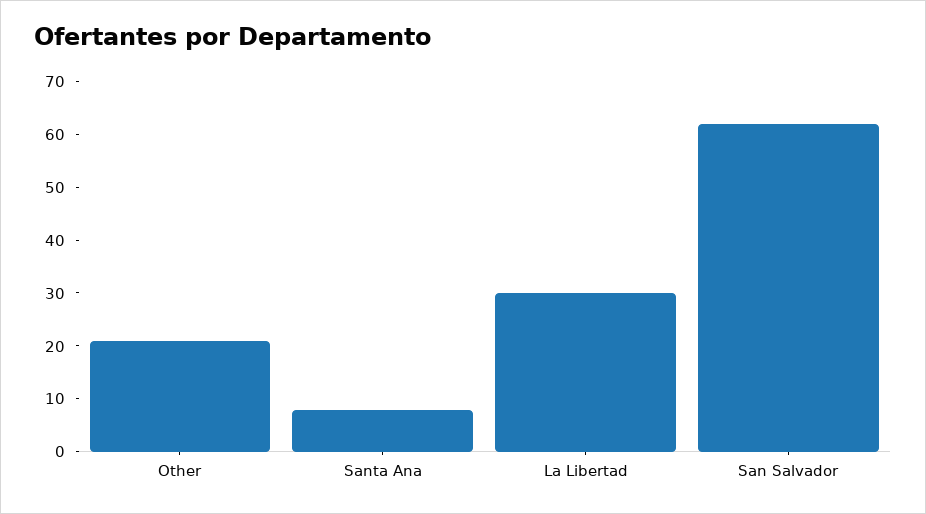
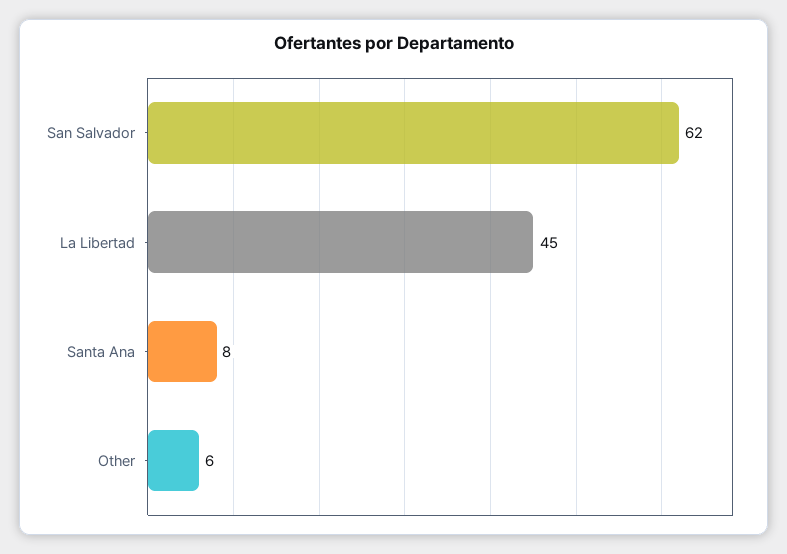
  {
-   "Other": 20,
+   "Other": 6,
    "Santa Ana": 8,
-   "La Libertad": 30,
+   "La Libertad": 45,
    "San Salvador": 62
  }

